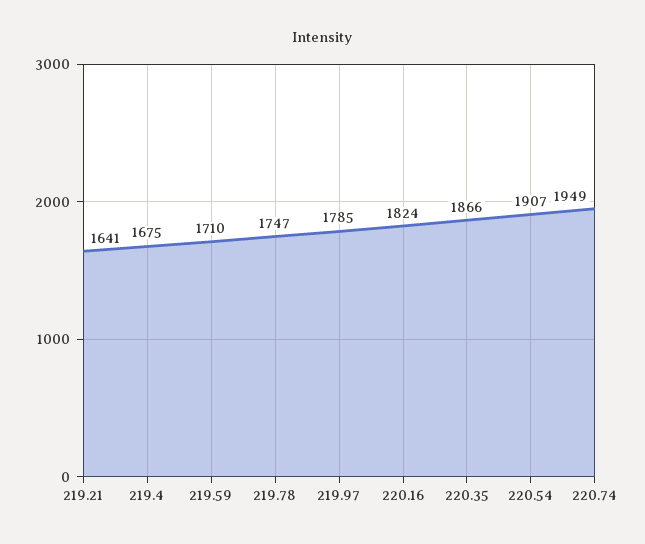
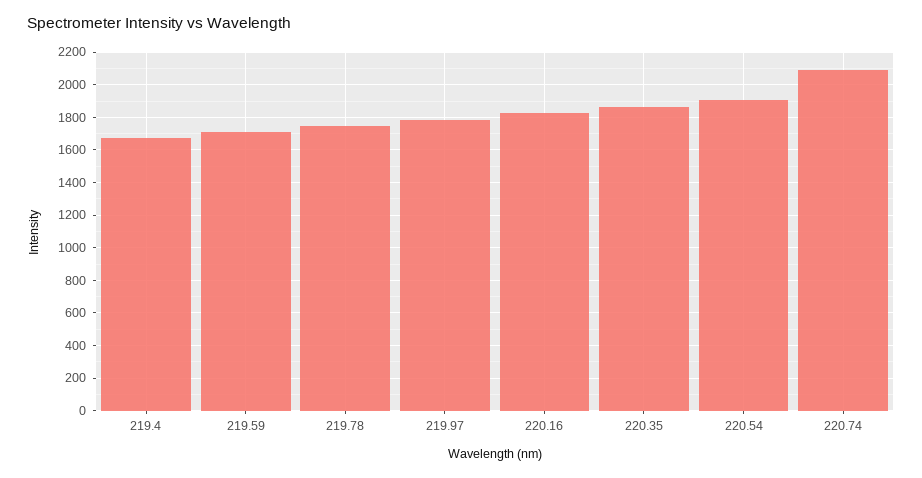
  {
-   "219.21": 1641,
    "219.4": 1675,
    "219.59": 1710,
    "219.78": 1747,
    "219.97": 1785,
    "220.16": 1824,
    "220.35": 1866,
    "220.54": 1907,
-   "220.74": 1949
+   "220.74": 2100
  }

